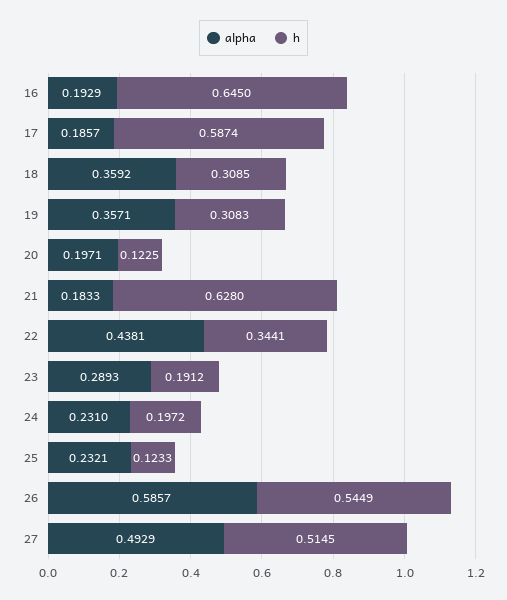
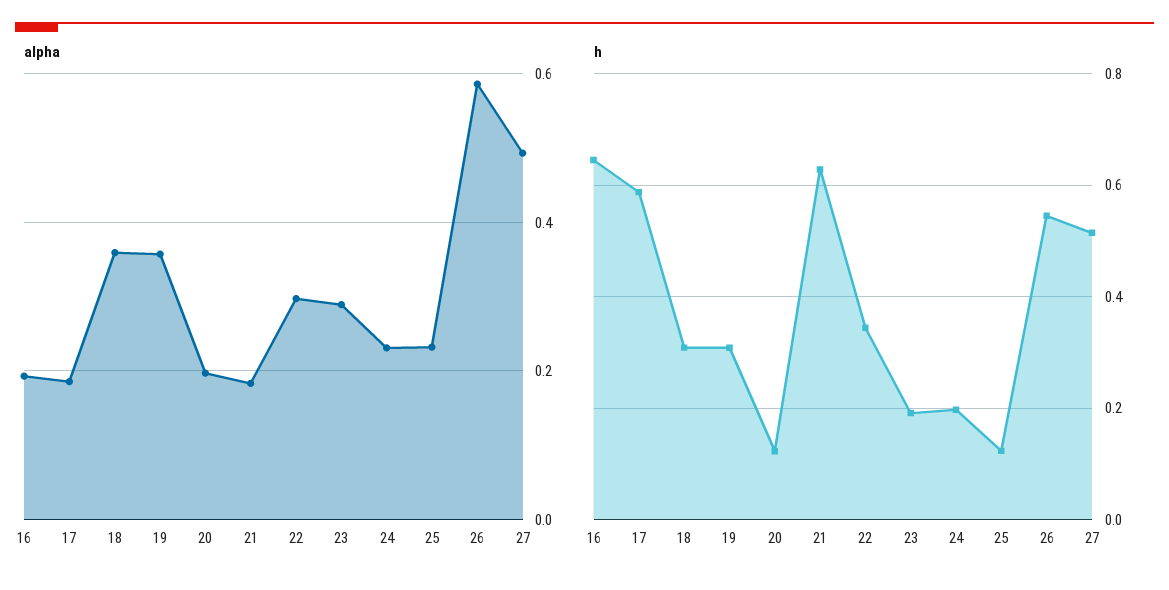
  {
    "alpha": {
      "16": 0.1929,
      "17": 0.1857,
      "18": 0.3592,
      "19": 0.3571,
      "20": 0.1971,
      "21": 0.1833,
-     "22": 0.4381,
+     "22": 0.3,
      "23": 0.2893,
      "24": 0.231,
      "25": 0.2321,
      "26": 0.5857,
      "27": 0.4929
    },
    "h": {
      "16": 0.645,
      "17": 0.5874,
      "18": 0.3085,
      "19": 0.3083,
      "20": 0.1225,
      "21": 0.628,
      "22": 0.3441,
      "23": 0.1912,
      "24": 0.1972,
      "25": 0.1233,
      "26": 0.5449,
      "27": 0.5145
    }
  }

